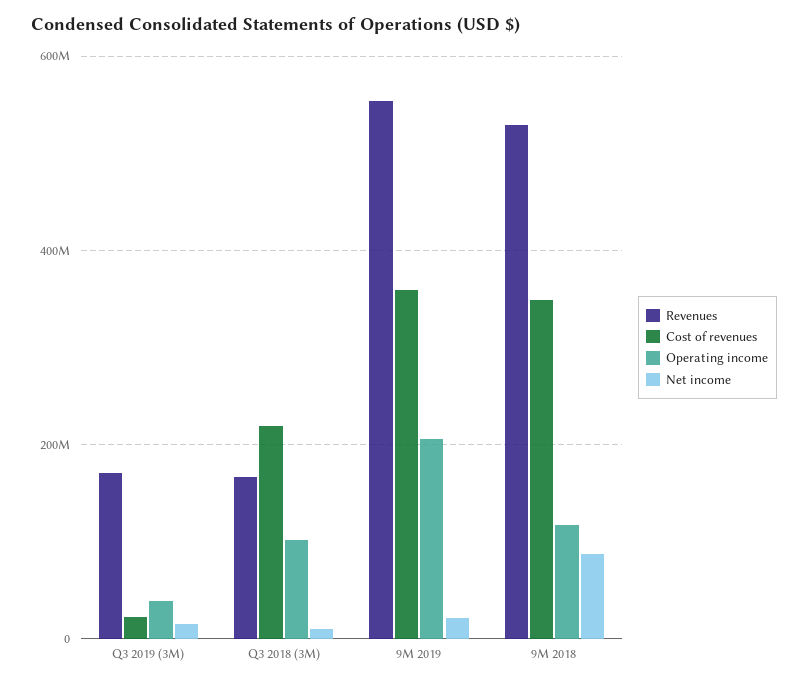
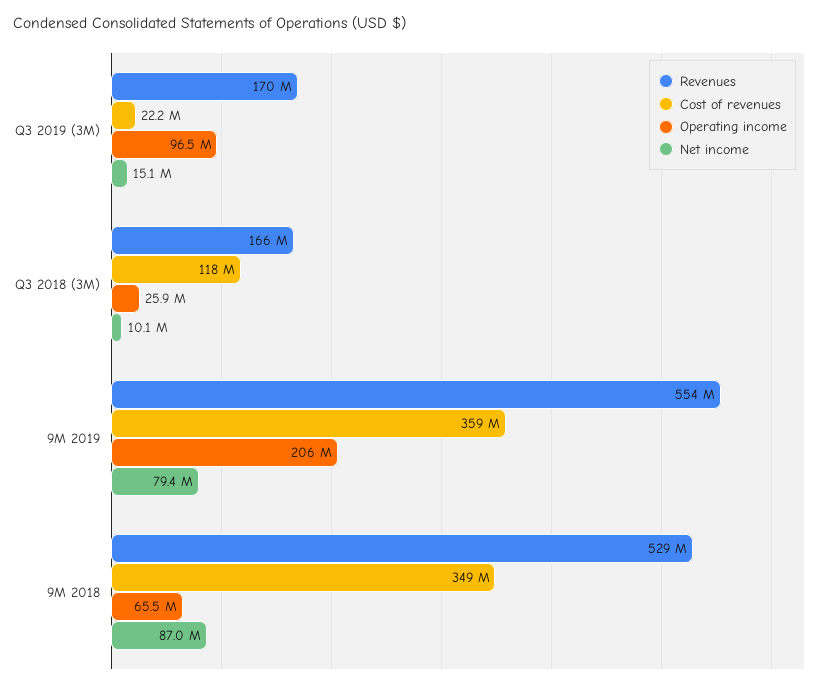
  {
    "Revenues": {
      "Q3 2019 (3M)": 170000000,
      "Q3 2018 (3M)": 166000000,
      "9M 2019": 554000000,
      "9M 2018": 529000000
    },
    "Cost of revenues": {
      "Q3 2019 (3M)": 22200000,
-     "Q3 2018 (3M)": 220000000,
+     "Q3 2018 (3M)": 118000000,
      "9M 2019": 359000000,
      "9M 2018": 349000000
    },
    "Operating income": {
-     "Q3 2019 (3M)": 40000000,
+     "Q3 2019 (3M)": 96500000,
-     "Q3 2018 (3M)": 100000000,
+     "Q3 2018 (3M)": 25900000,
      "9M 2019": 206000000,
-     "9M 2018": 120000000
+     "9M 2018": 65500000
    },
    "Net income": {
      "Q3 2019 (3M)": 15100000,
      "Q3 2018 (3M)": 10100000,
-     "9M 2019": 20000000,
+     "9M 2019": 79400000,
      "9M 2018": 87000000
    }
  }

